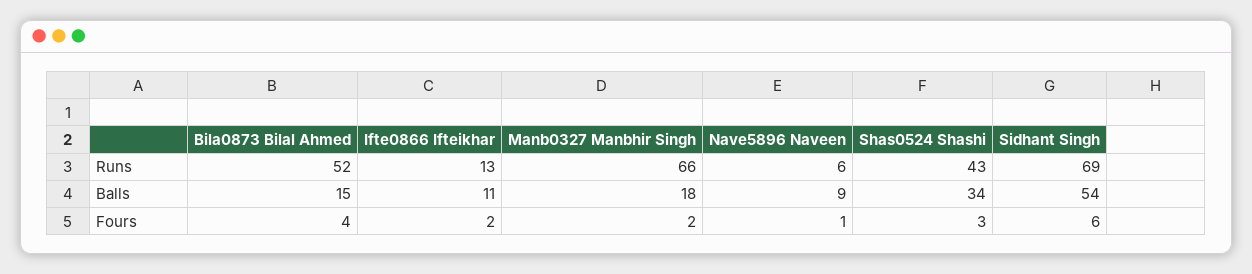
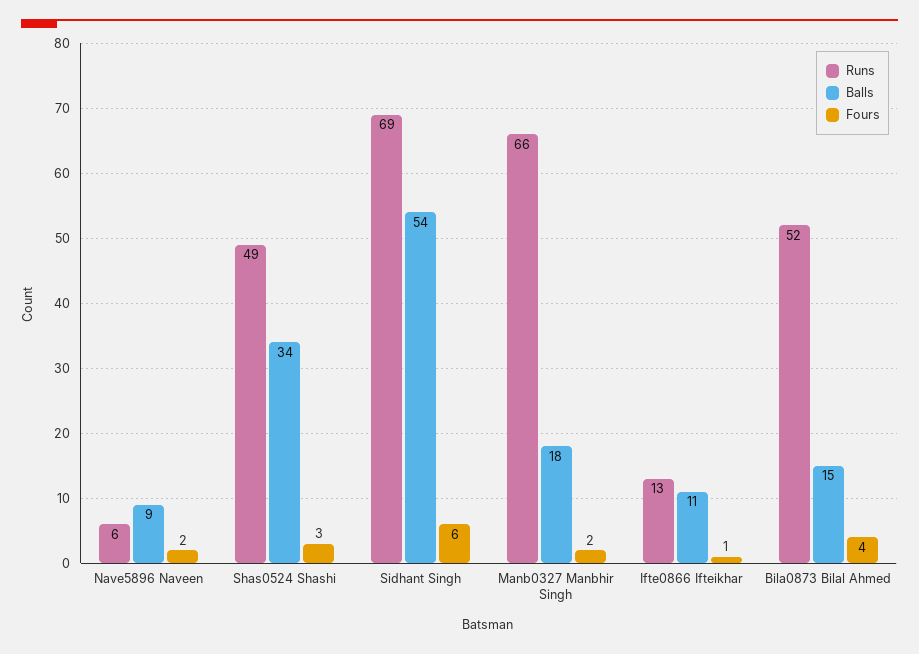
  {
    "Runs": {
      "Bila0873 Bilal Ahmed": 52,
      "Ifte0866 Ifteikhar": 13,
      "Manb0327 Manbhir Singh": 66,
      "Nave5896 Naveen": 6,
-     "Shas0524 Shashi": 43,
+     "Shas0524 Shashi": 49,
      "Sidhant Singh": 69
    },
    "Balls": {
      "Bila0873 Bilal Ahmed": 15,
      "Ifte0866 Ifteikhar": 11,
      "Manb0327 Manbhir Singh": 18,
      "Nave5896 Naveen": 9,
      "Shas0524 Shashi": 34,
      "Sidhant Singh": 54
    },
    "Fours": {
      "Bila0873 Bilal Ahmed": 4,
-     "Ifte0866 Ifteikhar": 2,
+     "Ifte0866 Ifteikhar": 1,
      "Manb0327 Manbhir Singh": 2,
-     "Nave5896 Naveen": 1,
+     "Nave5896 Naveen": 2,
      "Shas0524 Shashi": 3,
      "Sidhant Singh": 6
    }
  }

